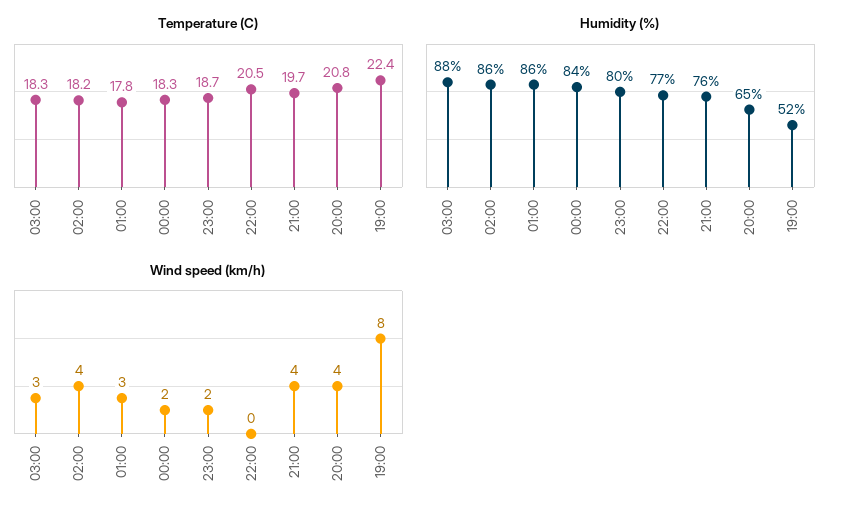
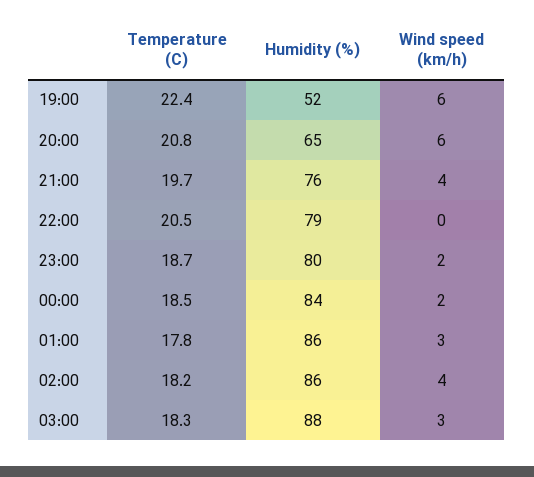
  {
    "Temperature (C)": {
      "03:00": 18.3,
      "02:00": 18.2,
      "01:00": 17.8,
-     "00:00": 18.3,
+     "00:00": 18.5,
      "23:00": 18.7,
      "22:00": 20.5,
      "21:00": 19.7,
      "20:00": 20.8,
      "19:00": 22.4
    },
    "Humidity (%)": {
      "03:00": 88,
      "02:00": 86,
      "01:00": 86,
      "00:00": 84,
      "23:00": 80,
-     "22:00": 77,
+     "22:00": 79,
      "21:00": 76,
      "20:00": 65,
      "19:00": 52
    },
    "Wind speed (km/h)": {
      "03:00": 3,
      "02:00": 4,
      "01:00": 3,
      "00:00": 2,
      "23:00": 2,
      "22:00": 0,
      "21:00": 4,
-     "20:00": 4,
+     "20:00": 6,
-     "19:00": 8
+     "19:00": 6
    }
  }

